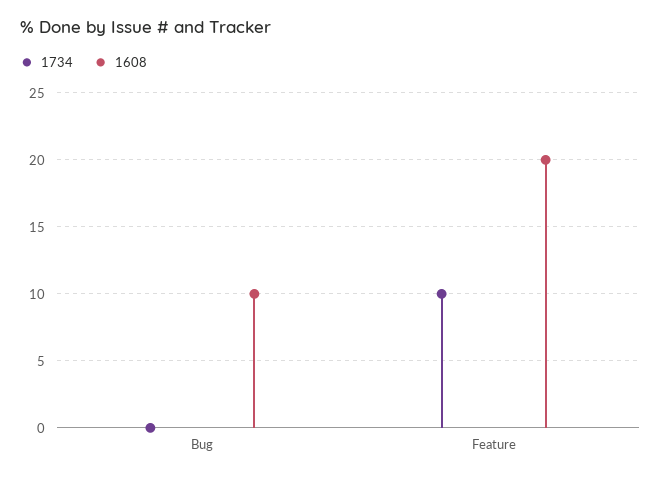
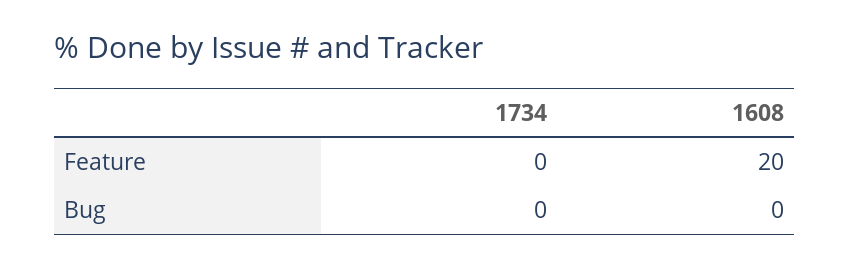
  {
    "1734": {
      "Bug": 0,
-     "Feature": 10
+     "Feature": 0
    },
    "1608": {
-     "Bug": 10,
+     "Bug": 0,
      "Feature": 20
    }
  }

